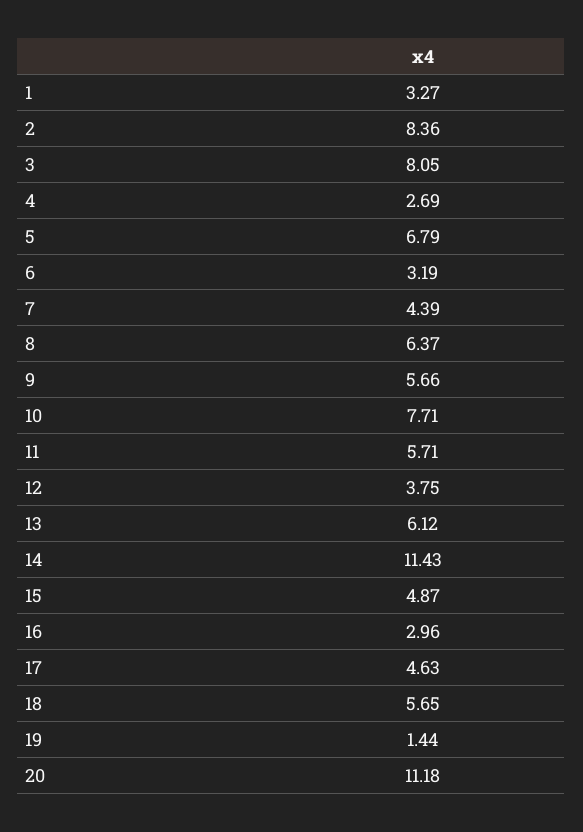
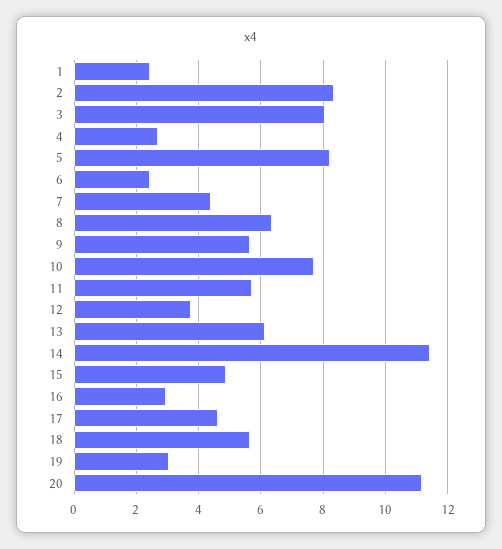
  {
-   "1": 3.27,
+   "1": 2.4,
    "2": 8.36,
    "3": 8.05,
    "4": 2.69,
-   "5": 6.79,
+   "5": 8.2,
-   "6": 3.19,
+   "6": 2.4,
    "7": 4.39,
    "8": 6.37,
    "9": 5.66,
    "10": 7.71,
    "11": 5.71,
    "12": 3.75,
    "13": 6.12,
    "14": 11.43,
    "15": 4.87,
    "16": 2.96,
    "17": 4.63,
    "18": 5.65,
-   "19": 1.44,
+   "19": 3,
    "20": 11.18
  }

